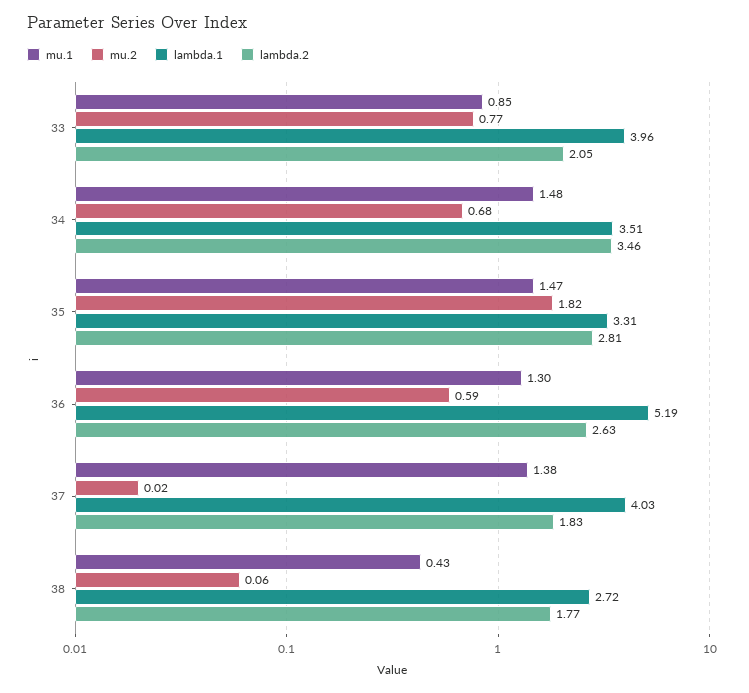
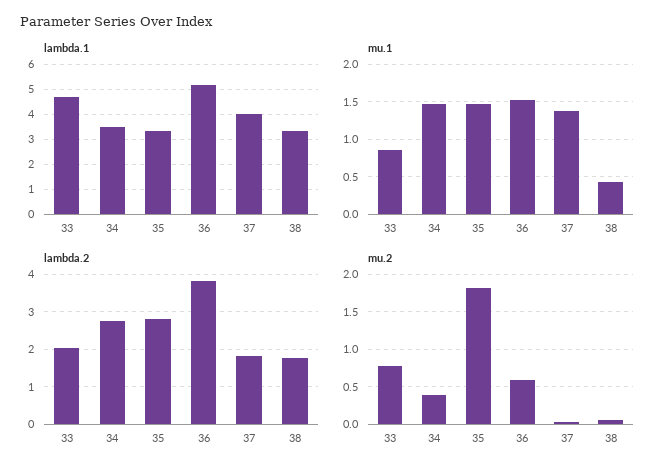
  {
    "mu.1": {
      "33": 0.85,
      "34": 1.48,
      "35": 1.47,
-     "36": 1.3,
+     "36": 1.5,
      "37": 1.38,
      "38": 0.43
    },
    "mu.2": {
      "33": 0.77,
-     "34": 0.68,
+     "34": 0.4,
      "35": 1.82,
      "36": 0.59,
      "37": 0.02,
      "38": 0.06
    },
    "lambda.1": {
-     "33": 3.96,
+     "33": 4.75,
      "34": 3.51,
      "35": 3.31,
      "36": 5.19,
      "37": 4.03,
-     "38": 2.72
+     "38": 3.25
    },
    "lambda.2": {
      "33": 2.05,
-     "34": 3.46,
+     "34": 2.8,
      "35": 2.81,
-     "36": 2.63,
+     "36": 3.8,
      "37": 1.83,
      "38": 1.77
    }
  }

